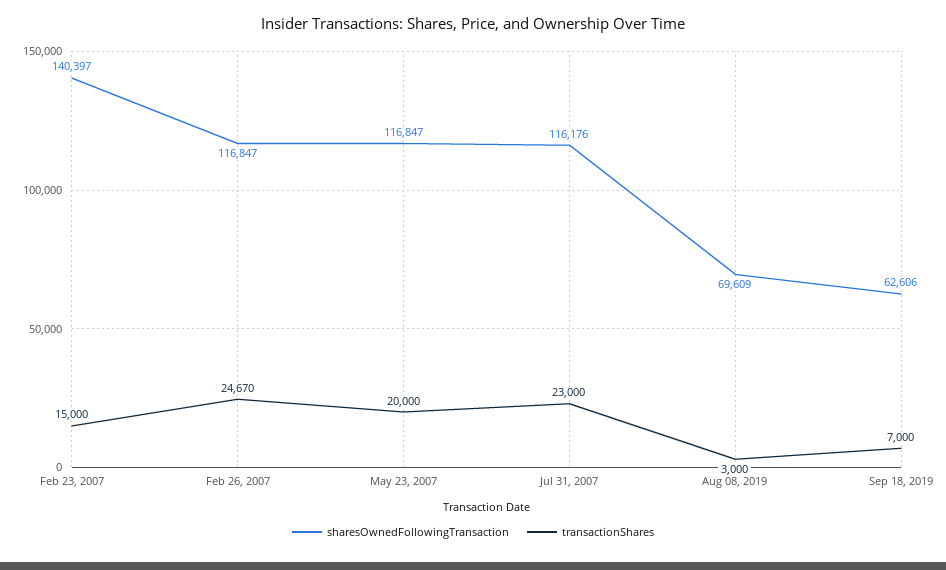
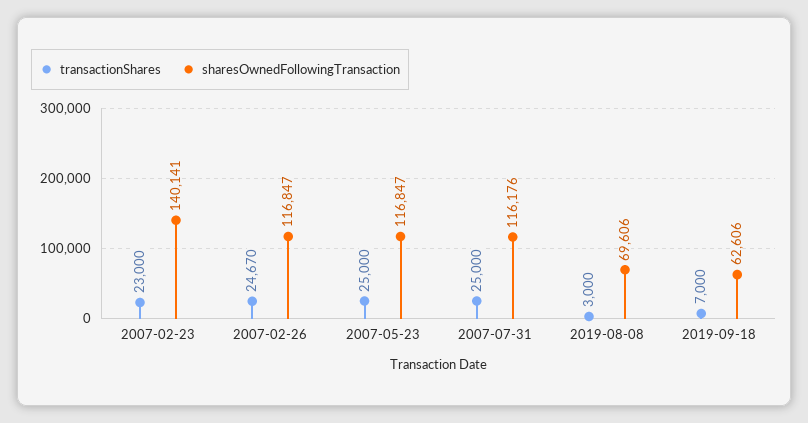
  {
    "sharesOwnedFollowingTransaction": {
-     "Feb 23, 2007": 140397,
+     "Feb 23, 2007": 140141,
      "Feb 26, 2007": 116847,
      "May 23, 2007": 116847,
      "Jul 31, 2007": 116176,
-     "Aug 08, 2019": 69609,
+     "Aug 08, 2019": 69606,
      "Sep 18, 2019": 62606
    },
    "transactionShares": {
-     "Feb 23, 2007": 15000,
+     "Feb 23, 2007": 23000,
      "Feb 26, 2007": 24670,
-     "May 23, 2007": 20000,
+     "May 23, 2007": 25000,
-     "Jul 31, 2007": 23000,
+     "Jul 31, 2007": 25000,
      "Aug 08, 2019": 3000,
      "Sep 18, 2019": 7000
    }
  }

